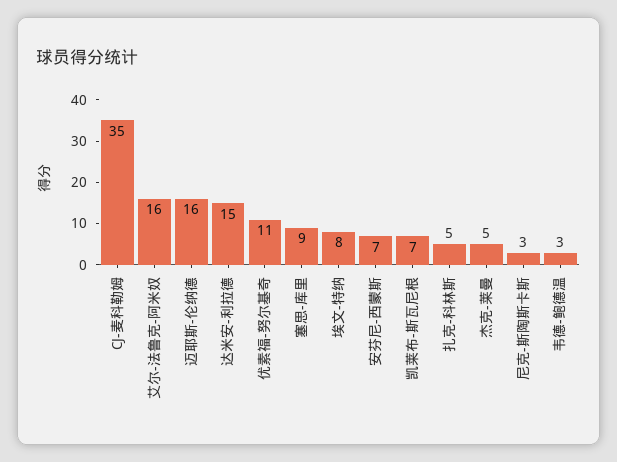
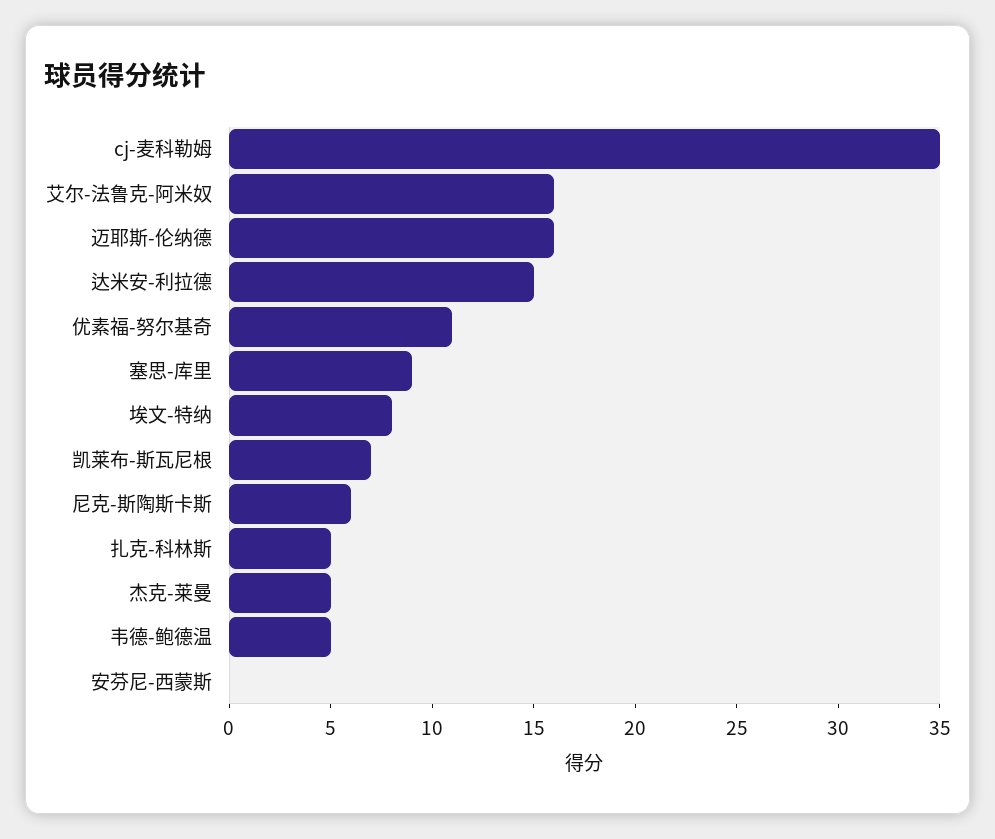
  {
    "CJ-麦科勒姆": 35,
    "艾尔-法鲁克-阿米奴": 16,
    "迈耶斯-伦纳德": 16,
    "达米安-利拉德": 15,
    "优素福-努尔基奇": 11,
    "塞思-库里": 9,
    "埃文-特纳": 8,
-   "安芬尼-西蒙斯": 7,
+   "安芬尼-西蒙斯": 0,
    "凯莱布-斯瓦尼根": 7,
    "扎克-科林斯": 5,
    "杰克-莱曼": 5,
-   "尼克-斯陶斯卡斯": 3,
+   "尼克-斯陶斯卡斯": 6,
-   "韦德-鲍德温": 3
+   "韦德-鲍德温": 5
  }

